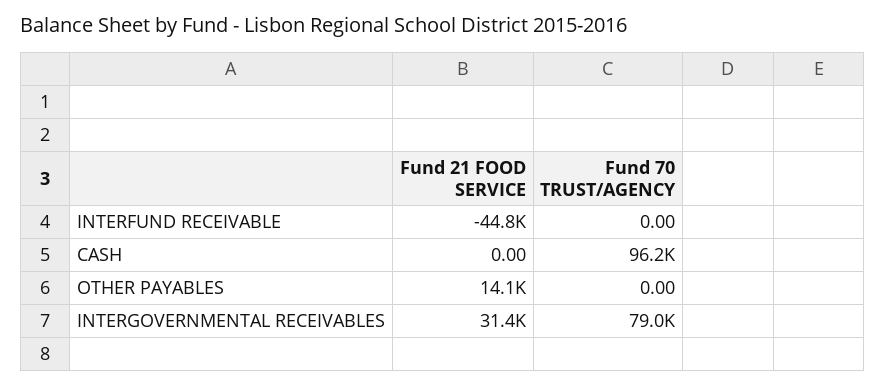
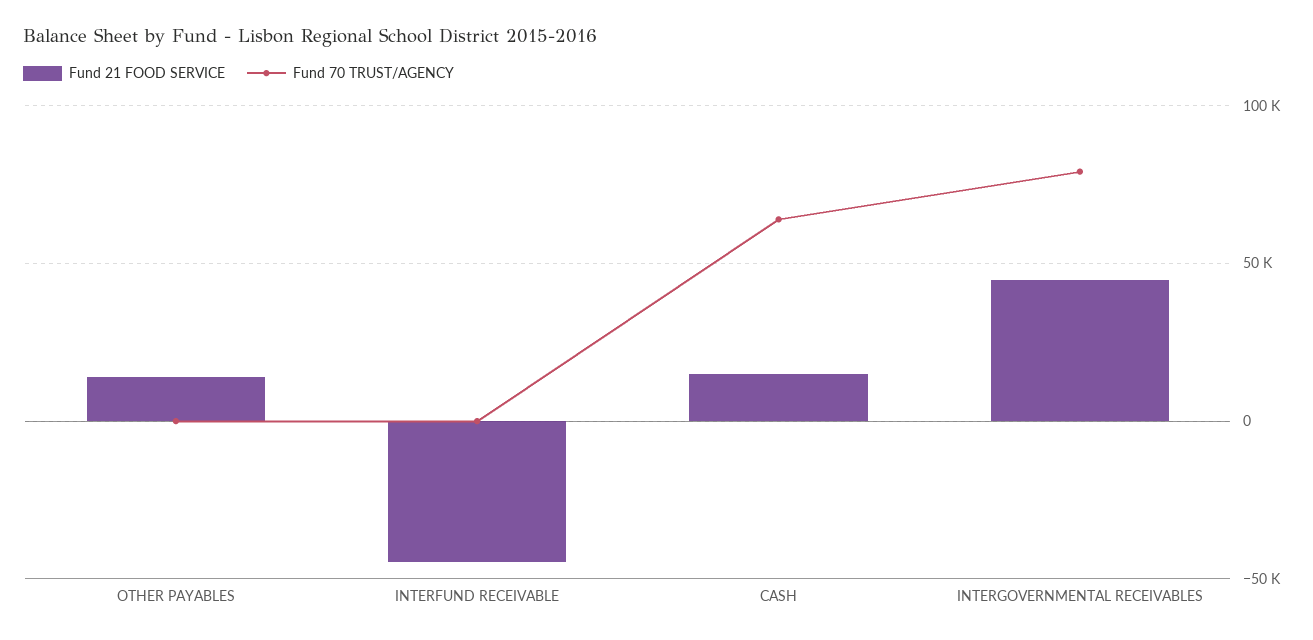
  {
    "Fund 21 FOOD SERVICE": {
      "INTERFUND RECEIVABLE": -44800,
-     "CASH": 0,
+     "CASH": 15000,
      "OTHER PAYABLES": 14100,
-     "INTERGOVERNMENTAL RECEIVABLES": 31400
+     "INTERGOVERNMENTAL RECEIVABLES": 45000
    },
    "Fund 70 TRUST/AGENCY": {
      "INTERFUND RECEIVABLE": 0,
-     "CASH": 96200,
+     "CASH": 65000,
      "OTHER PAYABLES": 0,
      "INTERGOVERNMENTAL RECEIVABLES": 79000
    }
  }

